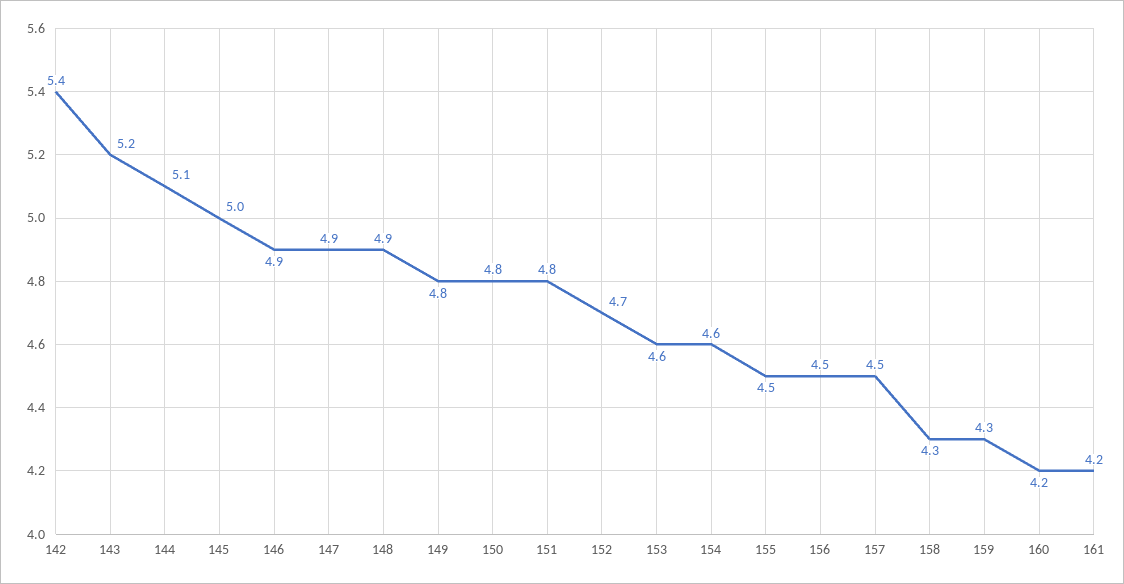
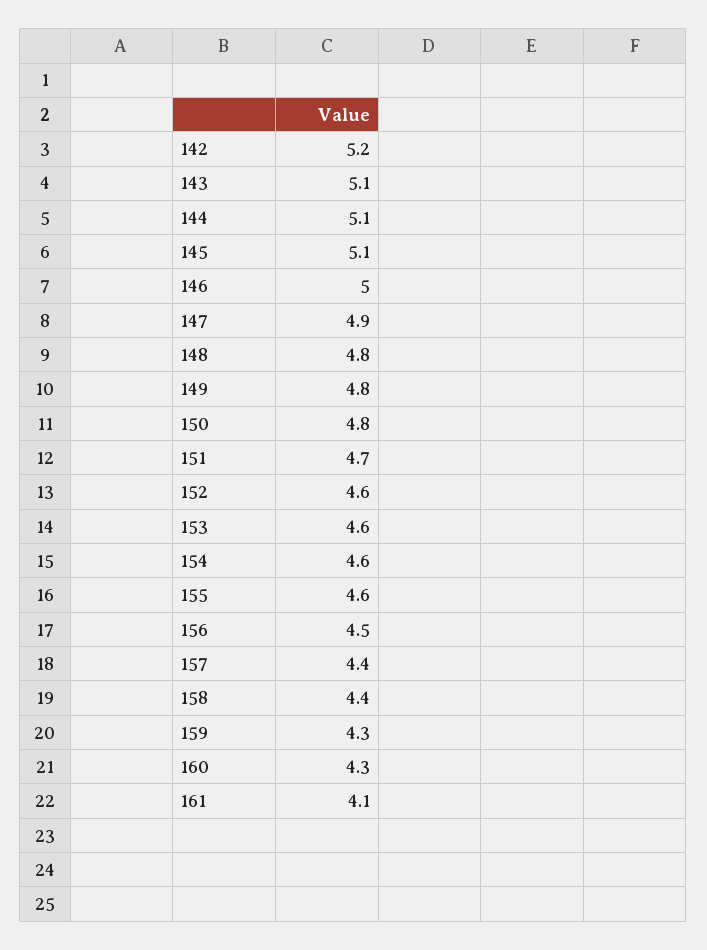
  {
-   "142": 5.4,
+   "142": 5.2,
-   "143": 5.2,
+   "143": 5.1,
    "144": 5.1,
-   "145": 5,
+   "145": 5.1,
-   "146": 4.9,
+   "146": 5,
    "147": 4.9,
-   "148": 4.9,
+   "148": 4.8,
    "149": 4.8,
    "150": 4.8,
-   "151": 4.8,
+   "151": 4.7,
-   "152": 4.7,
+   "152": 4.6,
    "153": 4.6,
    "154": 4.6,
-   "155": 4.5,
+   "155": 4.6,
    "156": 4.5,
-   "157": 4.5,
+   "157": 4.4,
-   "158": 4.3,
+   "158": 4.4,
    "159": 4.3,
-   "160": 4.2,
+   "160": 4.3,
-   "161": 4.2
+   "161": 4.1
  }

